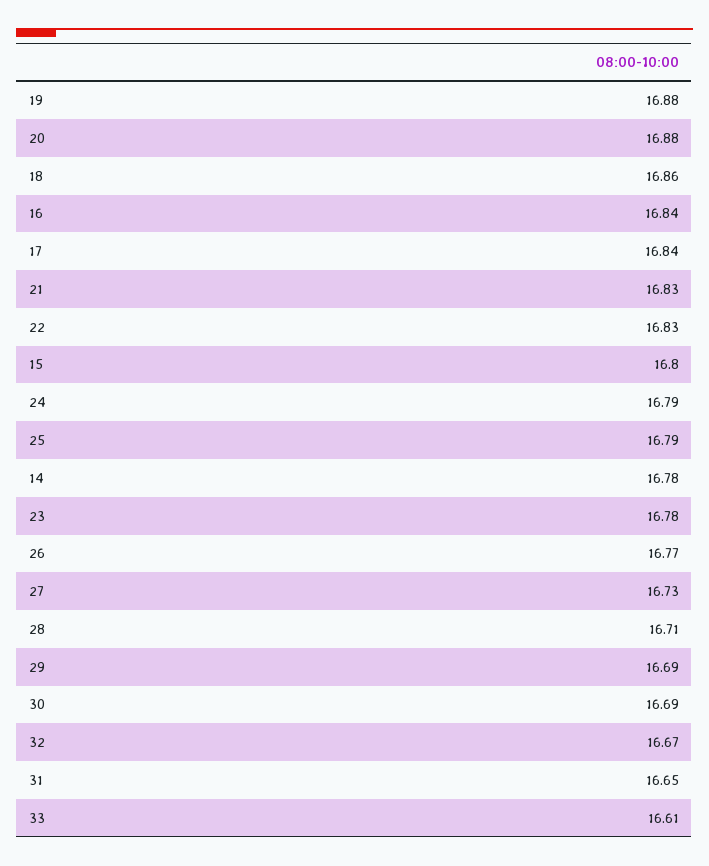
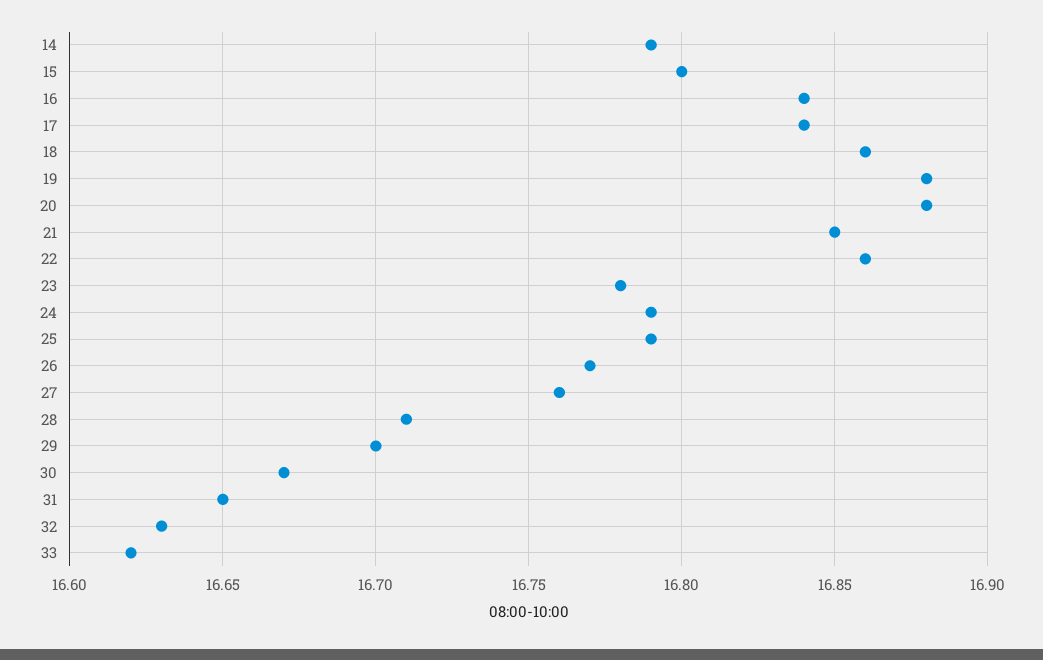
  {
    "19": 16.88,
    "20": 16.88,
    "18": 16.86,
    "16": 16.84,
    "17": 16.84,
-   "21": 16.83,
+   "21": 16.85,
-   "22": 16.83,
+   "22": 16.86,
    "15": 16.8,
    "24": 16.79,
    "25": 16.79,
-   "14": 16.78,
+   "14": 16.79,
    "23": 16.78,
    "26": 16.77,
-   "27": 16.73,
+   "27": 16.76,
    "28": 16.71,
-   "29": 16.69,
+   "29": 16.7,
-   "30": 16.69,
+   "30": 16.67,
-   "32": 16.67,
+   "32": 16.63,
    "31": 16.65,
-   "33": 16.61
+   "33": 16.62
  }

